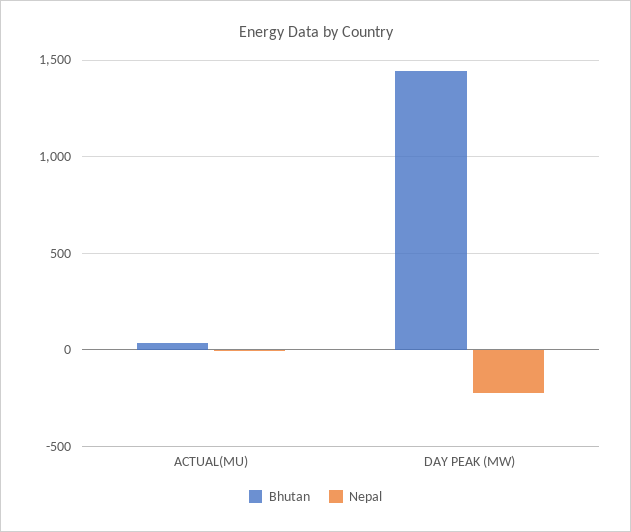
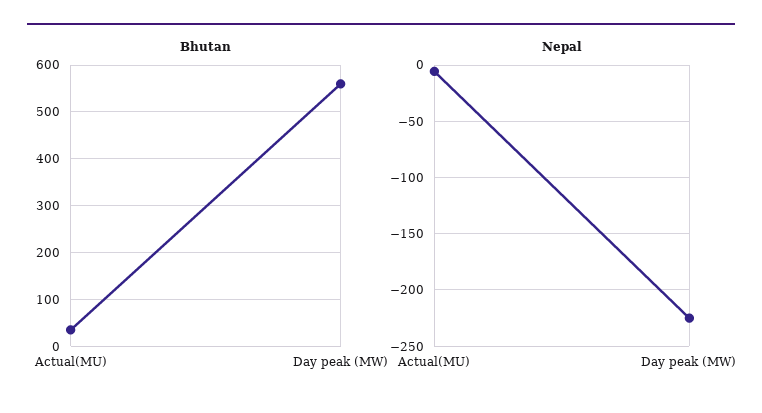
  {
    "Bhutan": {
      "ACTUAL(MU)": 40,
-     "DAY PEAK (MW)": 1450
+     "DAY PEAK (MW)": 560
    },
    "Nepal": {
      "ACTUAL(MU)": -10,
      "DAY PEAK (MW)": -230
    }
  }

